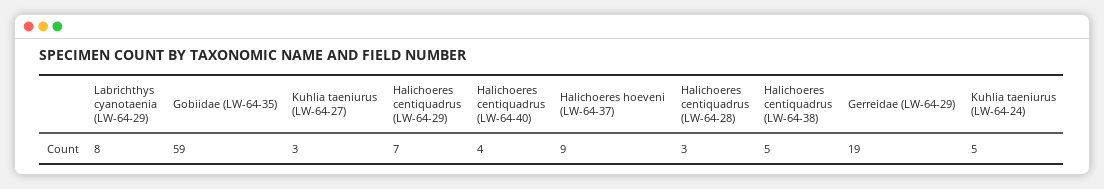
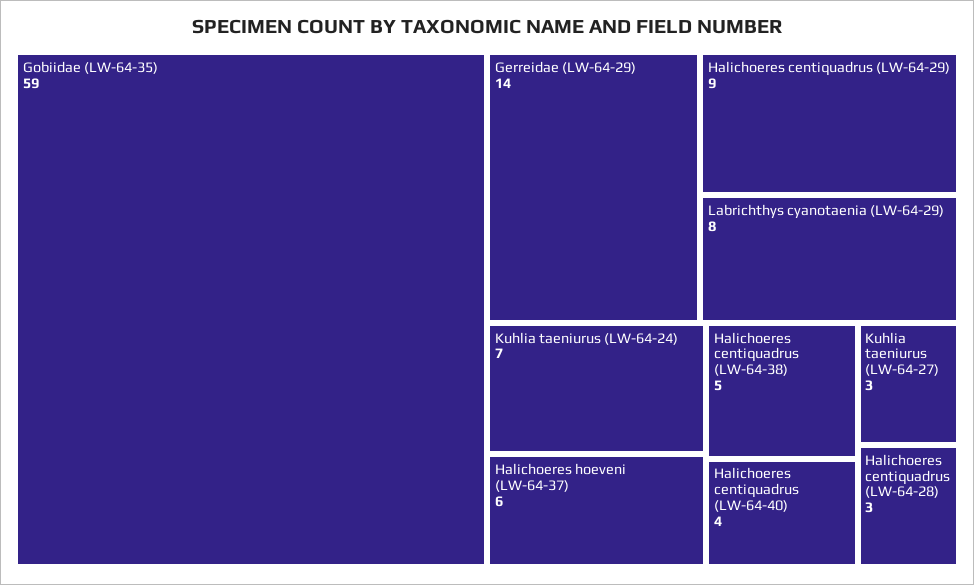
  {
    "Labrichthys cyanotaenia (LW-64-29)": 8,
    "Gobiidae (LW-64-35)": 59,
    "Kuhlia taeniurus (LW-64-27)": 3,
-   "Halichoeres centiquadrus (LW-64-29)": 7,
+   "Halichoeres centiquadrus (LW-64-29)": 9,
    "Halichoeres centiquadrus (LW-64-40)": 4,
-   "Halichoeres hoeveni (LW-64-37)": 9,
+   "Halichoeres hoeveni (LW-64-37)": 6,
    "Halichoeres centiquadrus (LW-64-28)": 3,
    "Halichoeres centiquadrus (LW-64-38)": 5,
-   "Gerreidae (LW-64-29)": 19,
+   "Gerreidae (LW-64-29)": 14,
-   "Kuhlia taeniurus (LW-64-24)": 5
+   "Kuhlia taeniurus (LW-64-24)": 7
  }

